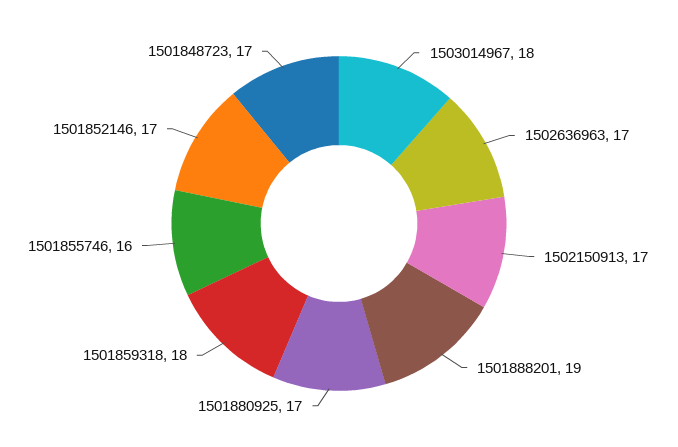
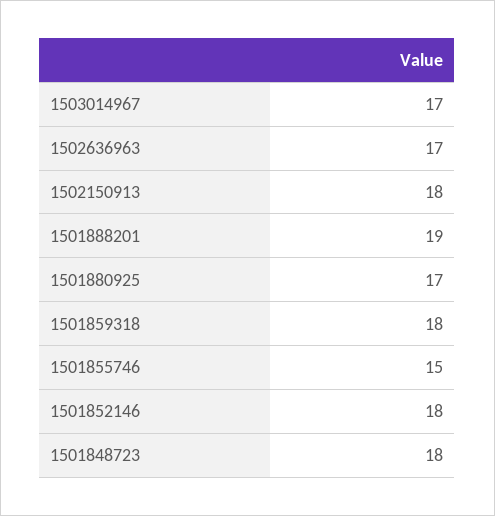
  {
-   "1503014967": 18,
+   "1503014967": 17,
    "1502636963": 17,
-   "1502150913": 17,
+   "1502150913": 18,
    "1501888201": 19,
    "1501880925": 17,
    "1501859318": 18,
-   "1501855746": 16,
+   "1501855746": 15,
-   "1501852146": 17,
+   "1501852146": 18,
-   "1501848723": 17
+   "1501848723": 18
  }

